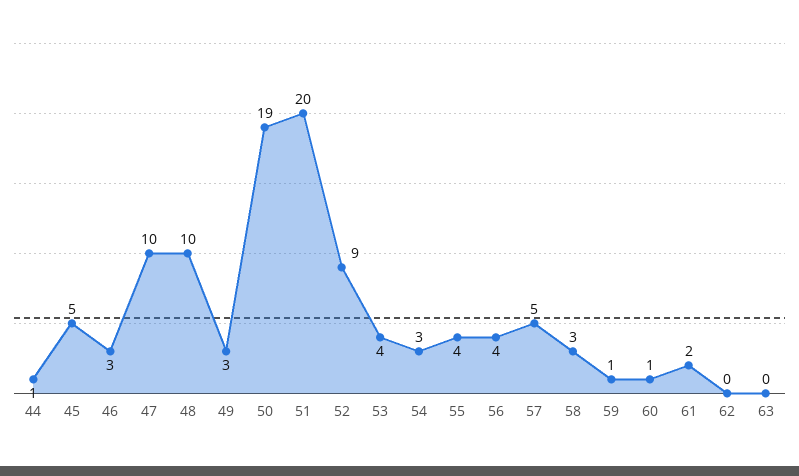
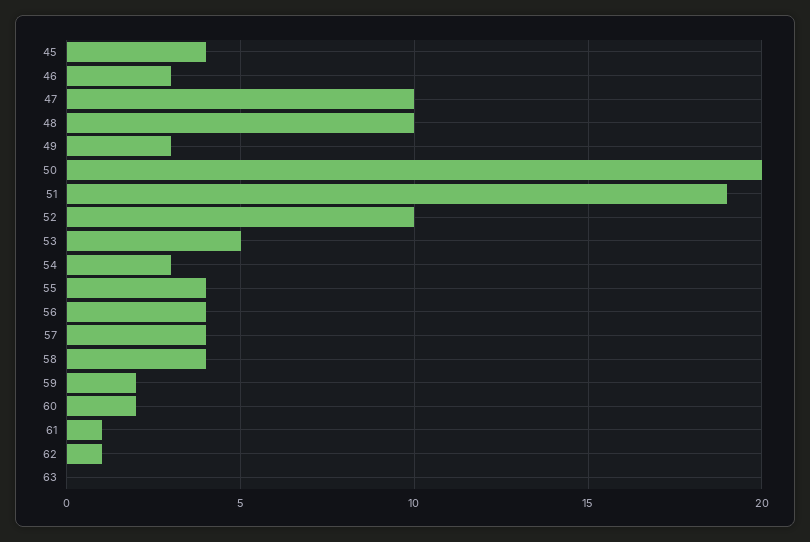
  {
-   "44": 1,
-   "45": 5,
+   "45": 4,
    "46": 3,
    "47": 10,
    "48": 10,
    "49": 3,
-   "50": 19,
+   "50": 20,
-   "51": 20,
+   "51": 19,
-   "52": 9,
+   "52": 10,
-   "53": 4,
+   "53": 5,
    "54": 3,
    "55": 4,
    "56": 4,
-   "57": 5,
+   "57": 4,
-   "58": 3,
+   "58": 4,
-   "59": 1,
+   "59": 2,
-   "60": 1,
+   "60": 2,
-   "61": 2,
+   "61": 1,
-   "62": 0,
+   "62": 1,
    "63": 0
  }

